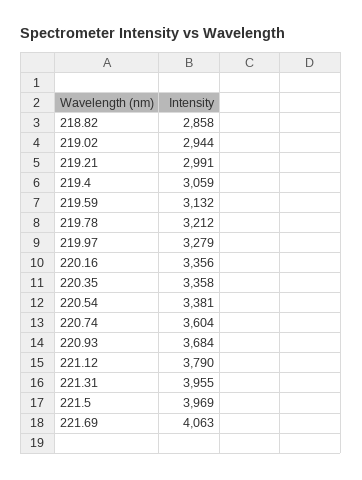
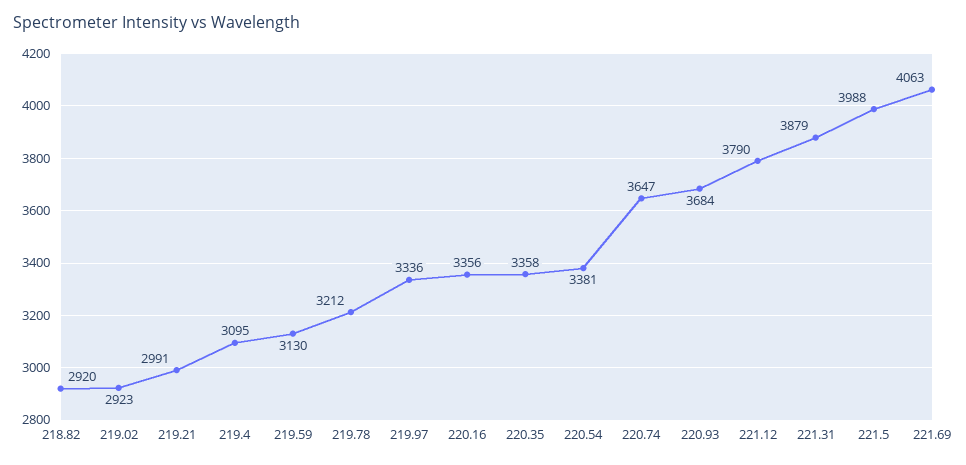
  {
-   "218.82": 2858,
+   "218.82": 2920,
-   "219.02": 2944,
+   "219.02": 2923,
    "219.21": 2991,
-   "219.4": 3059,
+   "219.4": 3095,
-   "219.59": 3132,
+   "219.59": 3130,
    "219.78": 3212,
-   "219.97": 3279,
+   "219.97": 3336,
    "220.16": 3356,
    "220.35": 3358,
    "220.54": 3381,
-   "220.74": 3604,
+   "220.74": 3647,
    "220.93": 3684,
    "221.12": 3790,
-   "221.31": 3955,
+   "221.31": 3879,
-   "221.5": 3969,
+   "221.5": 3988,
    "221.69": 4063
  }

